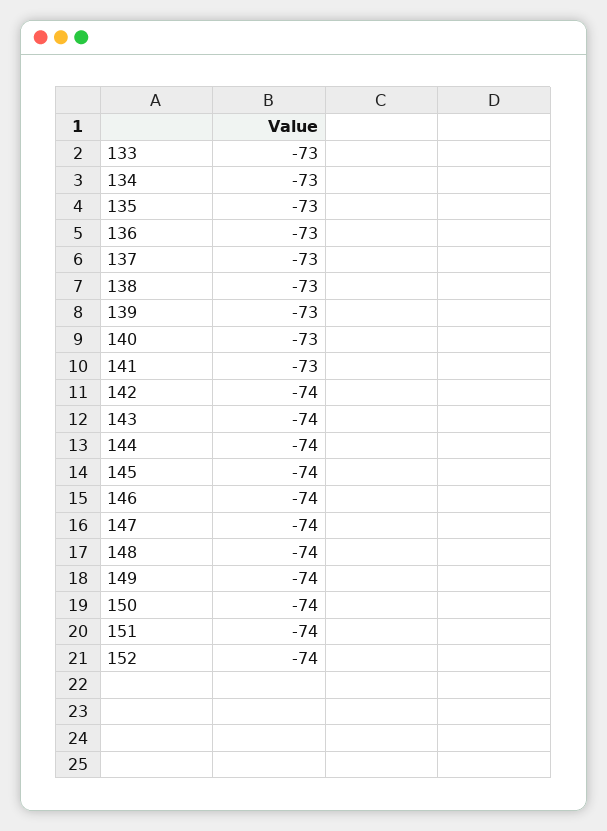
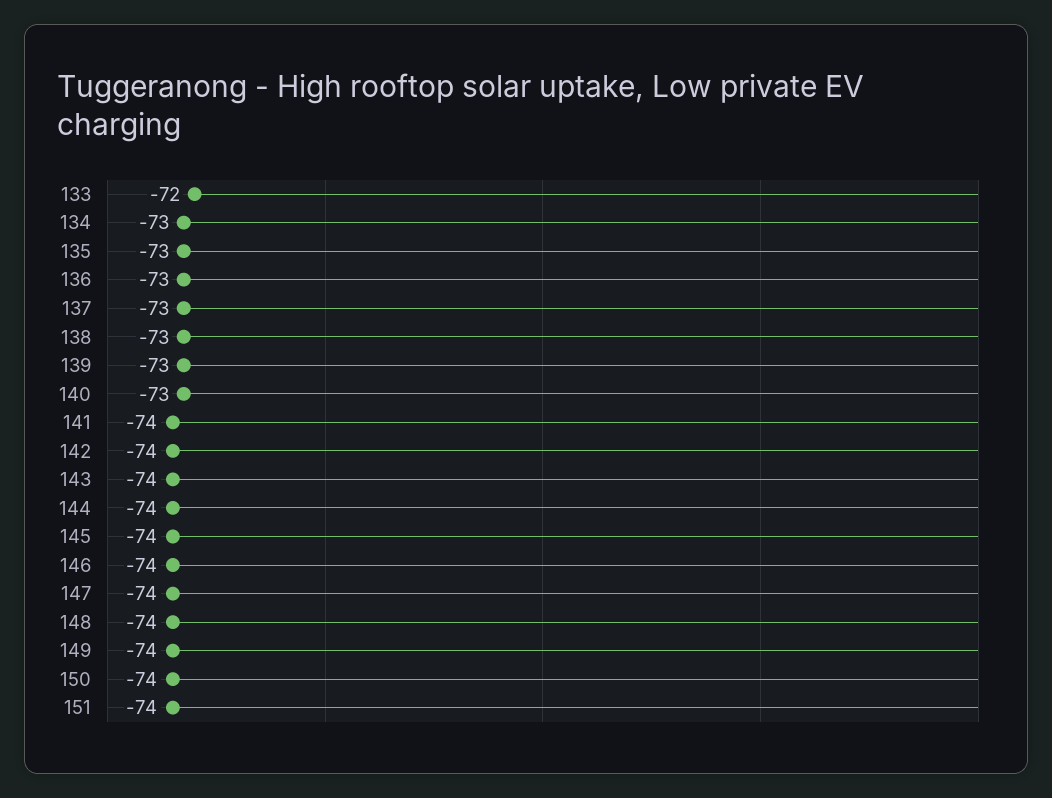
  {
-   "133": -73,
+   "133": -72,
    "134": -73,
    "135": -73,
    "136": -73,
    "137": -73,
    "138": -73,
    "139": -73,
    "140": -73,
-   "141": -73,
+   "141": -74,
    "142": -74,
    "143": -74,
    "144": -74,
    "145": -74,
    "146": -74,
    "147": -74,
    "148": -74,
    "149": -74,
    "150": -74,
-   "151": -74,
+   "151": -74
-   "152": -74
  }

